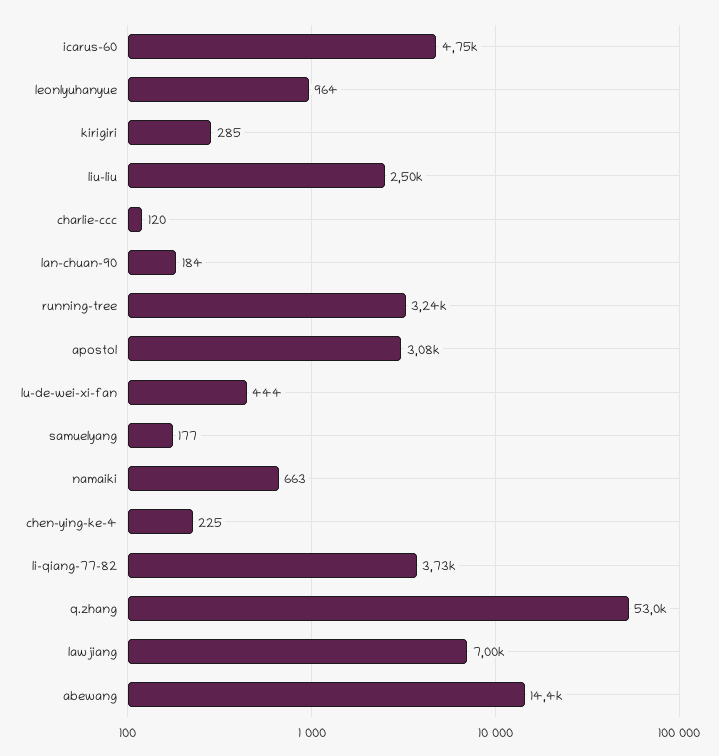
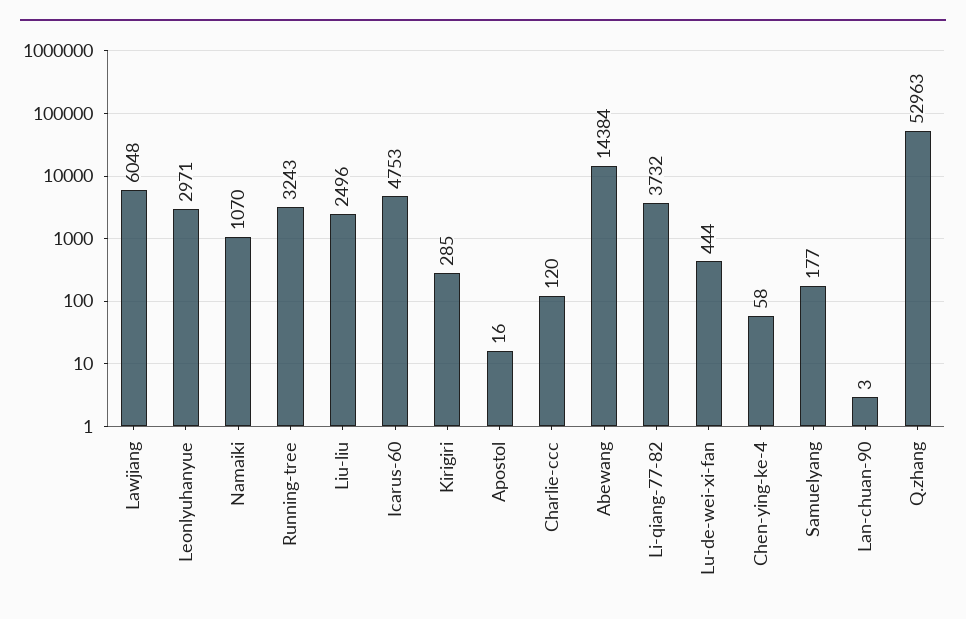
  {
    "icarus-60": 4753,
-   "leonlyuhanyue": 964,
+   "leonlyuhanyue": 2971,
    "kirigiri": 285,
    "liu-liu": 2496,
    "charlie-ccc": 120,
-   "lan-chuan-90": 184,
+   "lan-chuan-90": 3,
    "running-tree": 3243,
-   "apostol": 3080,
+   "apostol": 16,
    "lu-de-wei-xi-fan": 444,
    "samuelyang": 177,
-   "namaiki": 663,
+   "namaiki": 1070,
-   "chen-ying-ke-4": 225,
+   "chen-ying-ke-4": 58,
    "li-qiang-77-82": 3732,
    "q.zhang": 52963,
-   "lawjiang": 7000,
+   "lawjiang": 6048,
    "abewang": 14384
  }

